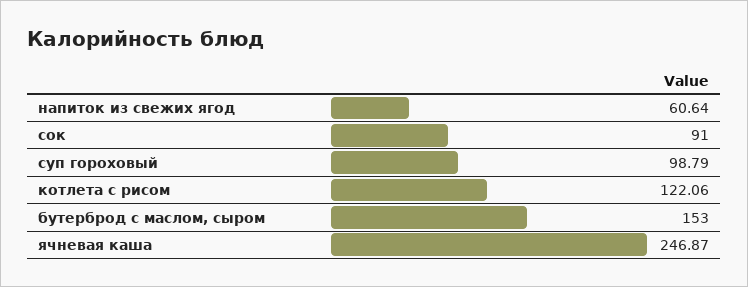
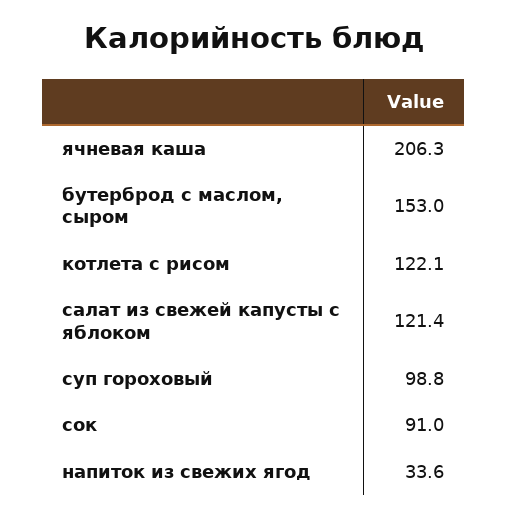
  {
-   "напиток из свежих ягод": 60.64,
+   "напиток из свежих ягод": 33.6,
    "сок": 91,
    "суп гороховый": 98.79,
    "котлета с рисом": 122.06,
    "бутерброд с маслом, сыром": 153,
-   "ячневая каша": 246.87
+   "ячневая каша": 206.3,
+   "салат из свежей капусты с яблоком": 121.4
  }

